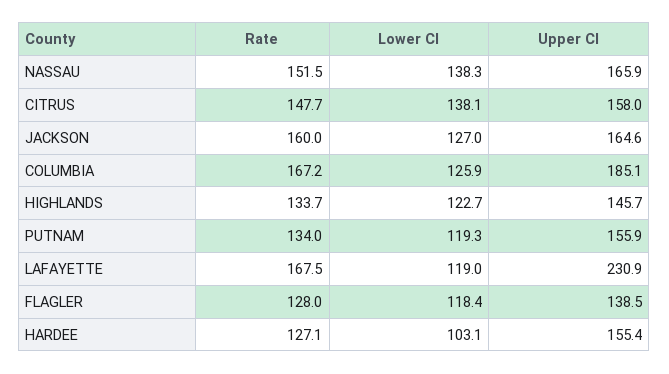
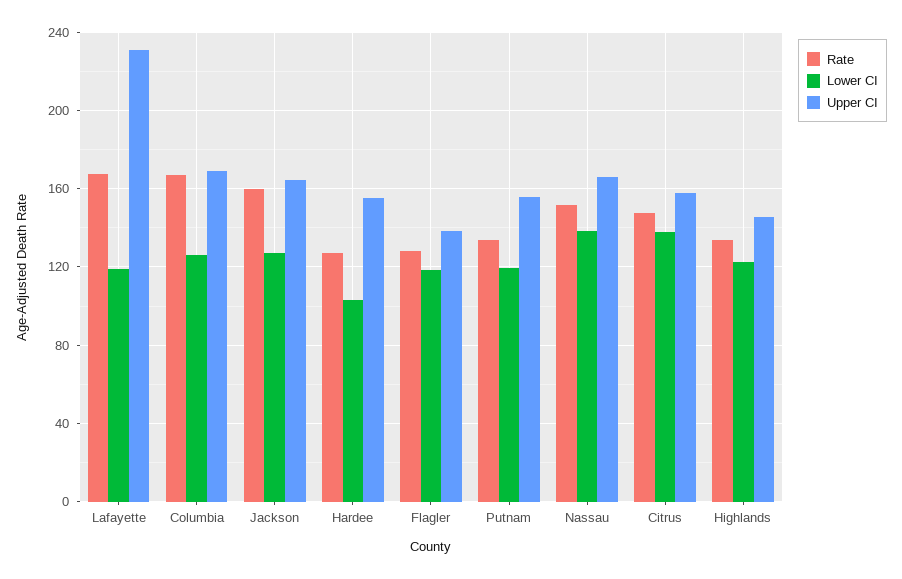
  {
    "Rate": {
      "NASSAU": 151.5,
      "CITRUS": 147.7,
      "JACKSON": 160,
      "COLUMBIA": 167.2,
      "HIGHLANDS": 133.7,
      "PUTNAM": 134,
      "LAFAYETTE": 167.5,
      "FLAGLER": 128,
      "HARDEE": 127.1
    },
    "Lower CI": {
      "NASSAU": 138.3,
      "CITRUS": 138.1,
      "JACKSON": 127,
      "COLUMBIA": 125.9,
      "HIGHLANDS": 122.7,
      "PUTNAM": 119.3,
      "LAFAYETTE": 119,
      "FLAGLER": 118.4,
      "HARDEE": 103.1
    },
    "Upper CI": {
      "NASSAU": 165.9,
      "CITRUS": 158,
      "JACKSON": 164.6,
-     "COLUMBIA": 185.1,
+     "COLUMBIA": 170,
      "HIGHLANDS": 145.7,
      "PUTNAM": 155.9,
      "LAFAYETTE": 230.9,
      "FLAGLER": 138.5,
      "HARDEE": 155.4
    }
  }

